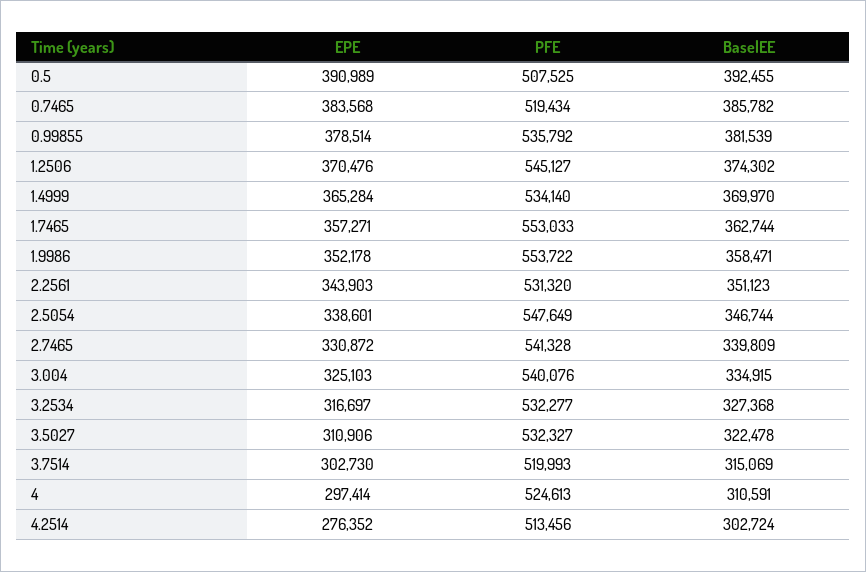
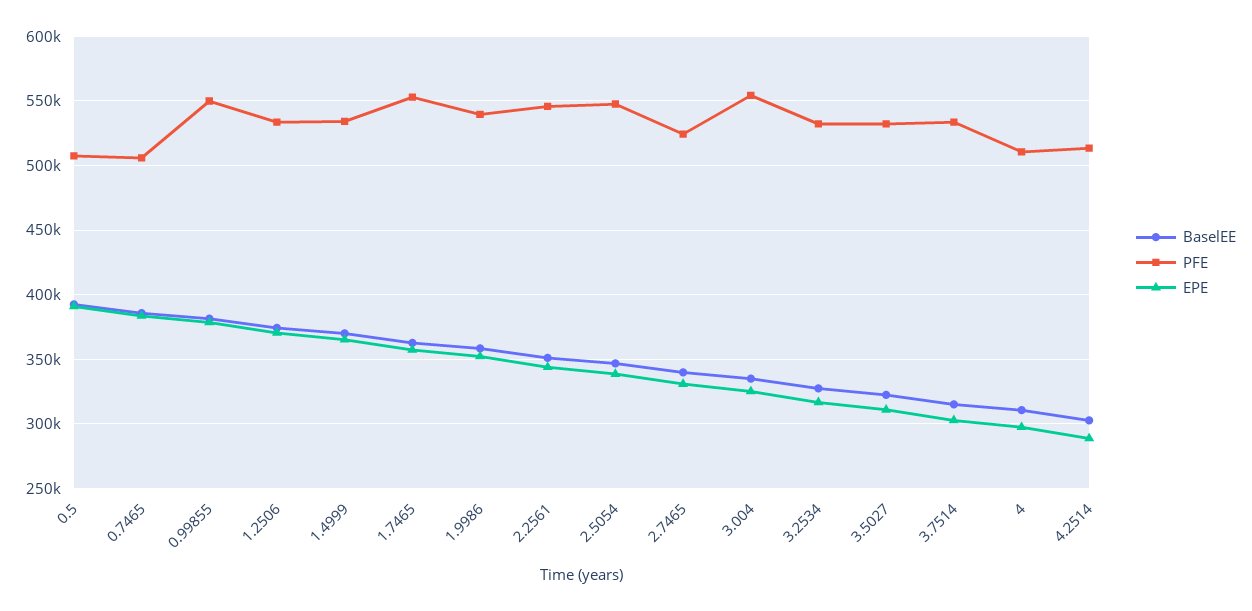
  {
    "EPE": {
      "0.5": 390989,
      "0.7465": 383568,
      "0.99855": 378514,
      "1.2506": 370476,
      "1.4999": 365284,
      "1.7465": 357271,
      "1.9986": 352178,
      "2.2561": 343903,
      "2.5054": 338601,
      "2.7465": 330872,
      "3.004": 325103,
      "3.2534": 316697,
      "3.5027": 310906,
      "3.7514": 302730,
      "4": 297414,
-     "4.2514": 276352
+     "4.2514": 290000
    },
    "PFE": {
      "0.5": 507525,
-     "0.7465": 519434,
+     "0.7465": 505000,
-     "0.99855": 535792,
+     "0.99855": 550000,
-     "1.2506": 545127,
+     "1.2506": 535000,
      "1.4999": 534140,
      "1.7465": 553033,
-     "1.9986": 553722,
+     "1.9986": 540000,
-     "2.2561": 531320,
+     "2.2561": 545000,
      "2.5054": 547649,
-     "2.7465": 541328,
+     "2.7465": 525000,
-     "3.004": 540076,
+     "3.004": 555000,
      "3.2534": 532277,
      "3.5027": 532327,
-     "3.7514": 519993,
+     "3.7514": 535000,
-     "4": 524613,
+     "4": 510000,
      "4.2514": 513456
    },
    "BaselEE": {
      "0.5": 392455,
      "0.7465": 385782,
      "0.99855": 381539,
      "1.2506": 374302,
      "1.4999": 369970,
      "1.7465": 362744,
      "1.9986": 358471,
      "2.2561": 351123,
      "2.5054": 346744,
      "2.7465": 339809,
      "3.004": 334915,
      "3.2534": 327368,
      "3.5027": 322478,
      "3.7514": 315069,
      "4": 310591,
      "4.2514": 302724
    }
  }

